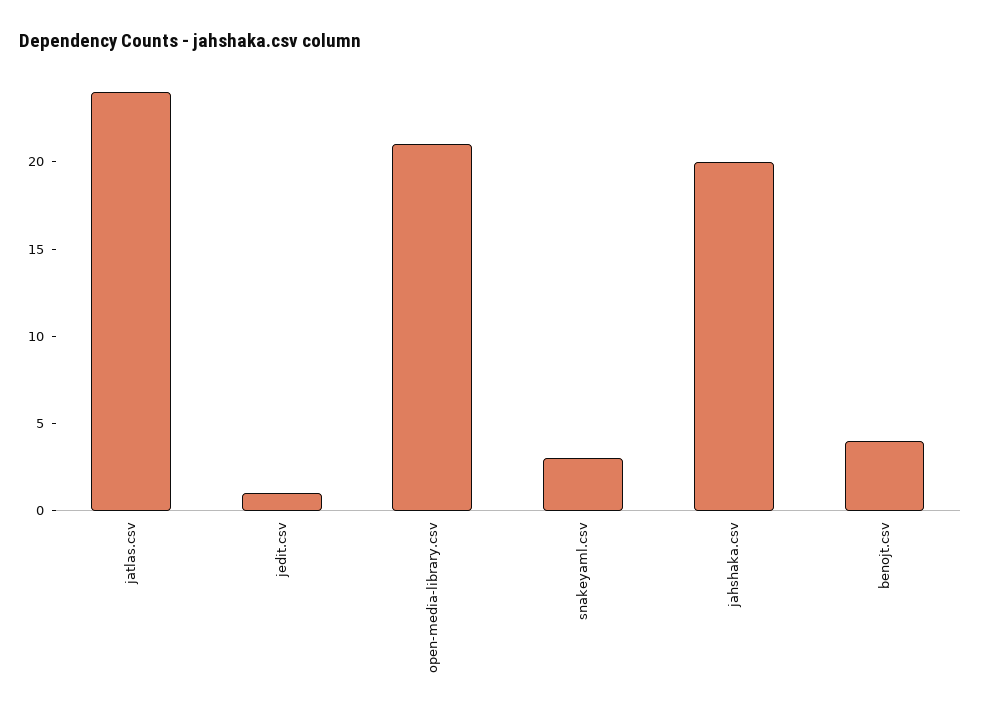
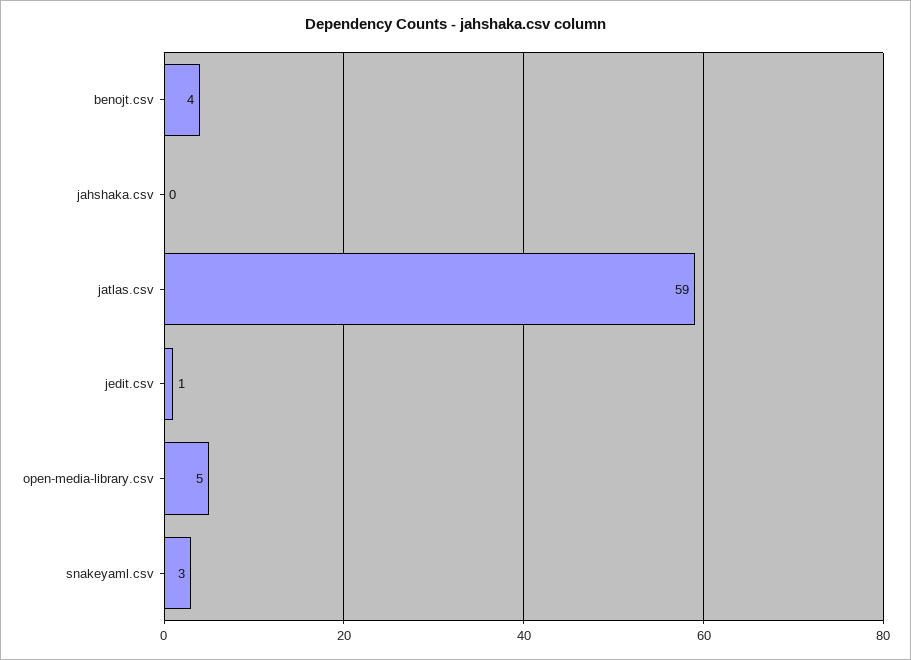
  {
-   "jatlas.csv": 24,
+   "jatlas.csv": 59,
    "jedit.csv": 1,
-   "open-media-library.csv": 21,
+   "open-media-library.csv": 5,
    "snakeyaml.csv": 3,
-   "jahshaka.csv": 20,
+   "jahshaka.csv": 0,
    "benojt.csv": 4
  }

